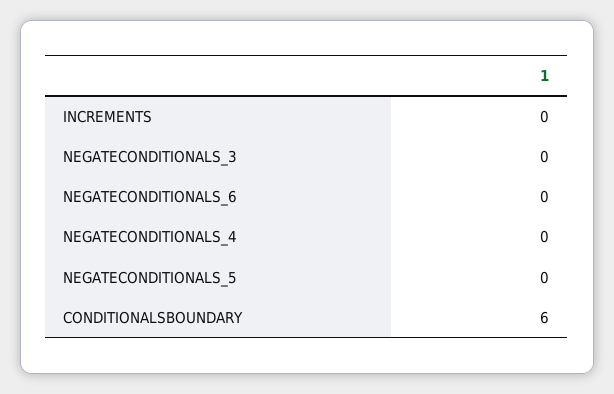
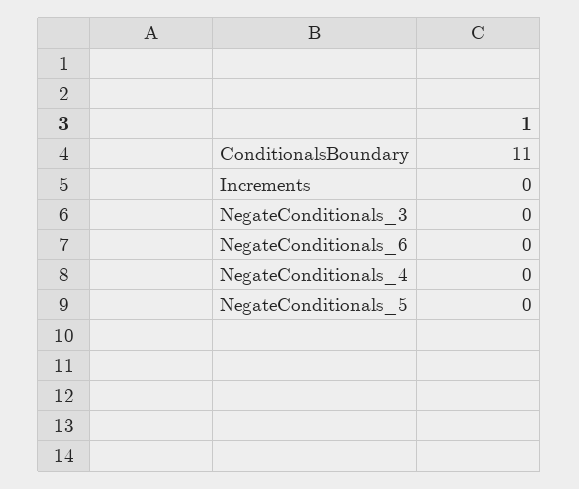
  {
    "INCREMENTS": 0,
    "NEGATECONDITIONALS_3": 0,
    "NEGATECONDITIONALS_6": 0,
    "NEGATECONDITIONALS_4": 0,
    "NEGATECONDITIONALS_5": 0,
-   "CONDITIONALSBOUNDARY": 6
+   "CONDITIONALSBOUNDARY": 11
  }

